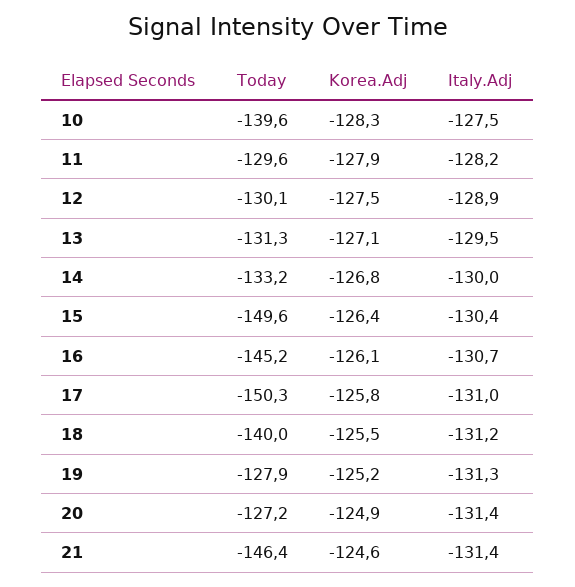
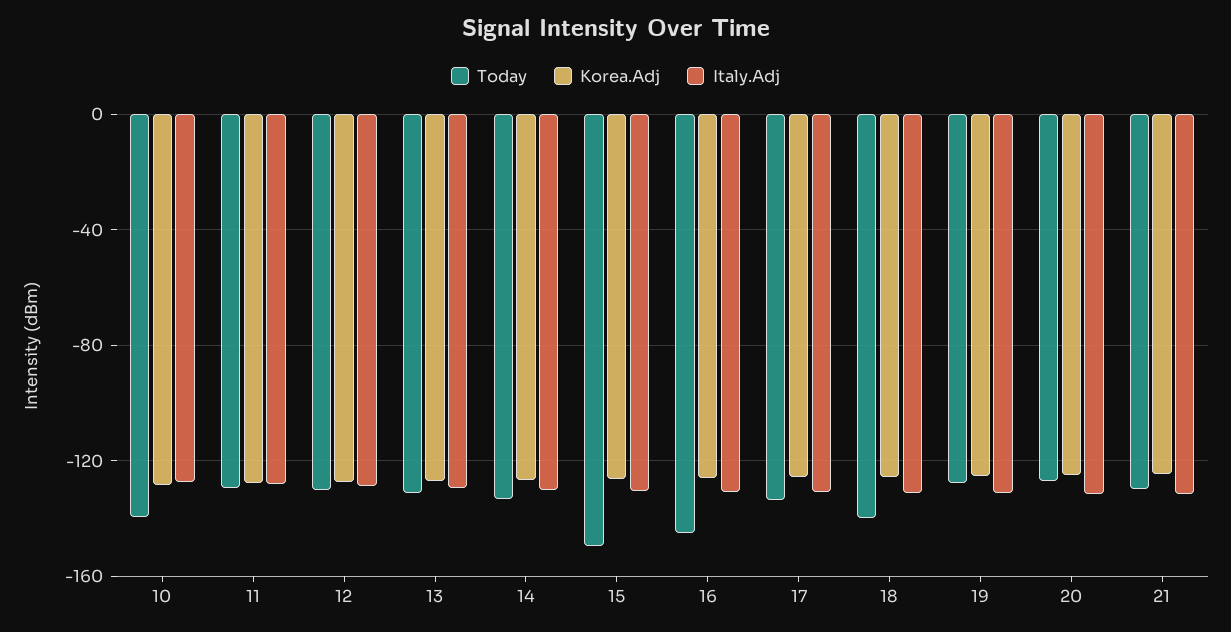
  {
    "Today": {
      "10": -139.6,
      "11": -129.6,
      "12": -130.1,
      "13": -131.3,
      "14": -133.2,
      "15": -149.6,
      "16": -145.2,
-     "17": -150.3,
+     "17": -135,
      "18": -140,
      "19": -127.9,
      "20": -127.2,
-     "21": -146.4
+     "21": -130
    },
    "Korea.Adj": {
      "10": -128.3,
      "11": -127.9,
      "12": -127.5,
      "13": -127.1,
      "14": -126.8,
      "15": -126.4,
      "16": -126.1,
      "17": -125.8,
      "18": -125.5,
      "19": -125.2,
      "20": -124.9,
      "21": -124.6
    },
    "Italy.Adj": {
      "10": -127.5,
      "11": -128.2,
      "12": -128.9,
      "13": -129.5,
      "14": -130,
      "15": -130.4,
      "16": -130.7,
      "17": -131,
      "18": -131.2,
      "19": -131.3,
      "20": -131.4,
      "21": -131.4
    }
  }

